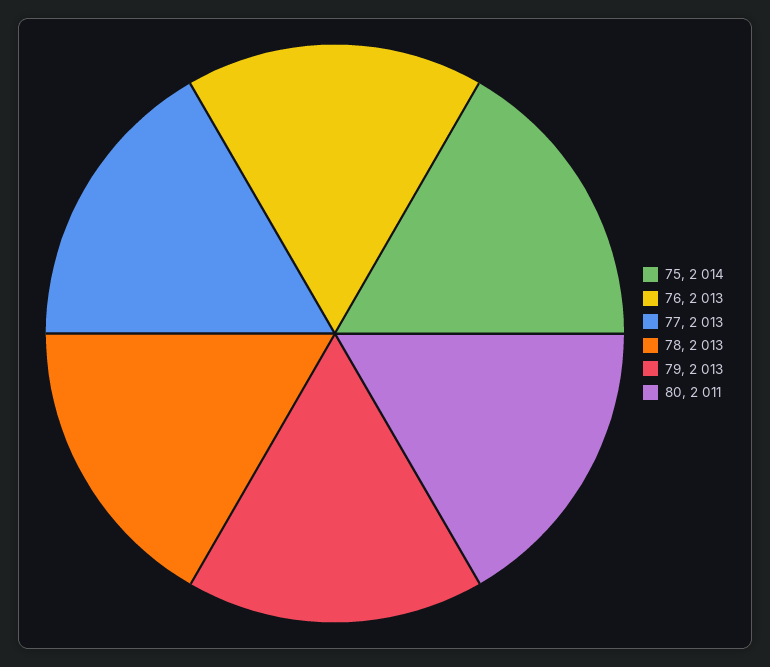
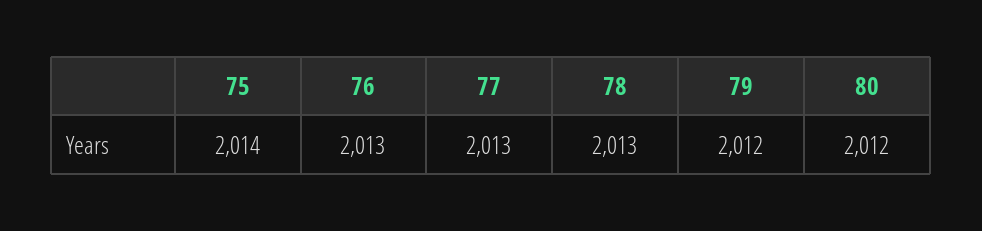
  {
    "75": 2014,
    "76": 2013,
    "77": 2013,
    "78": 2013,
-   "79": 2013,
+   "79": 2012,
-   "80": 2011
+   "80": 2012
  }

